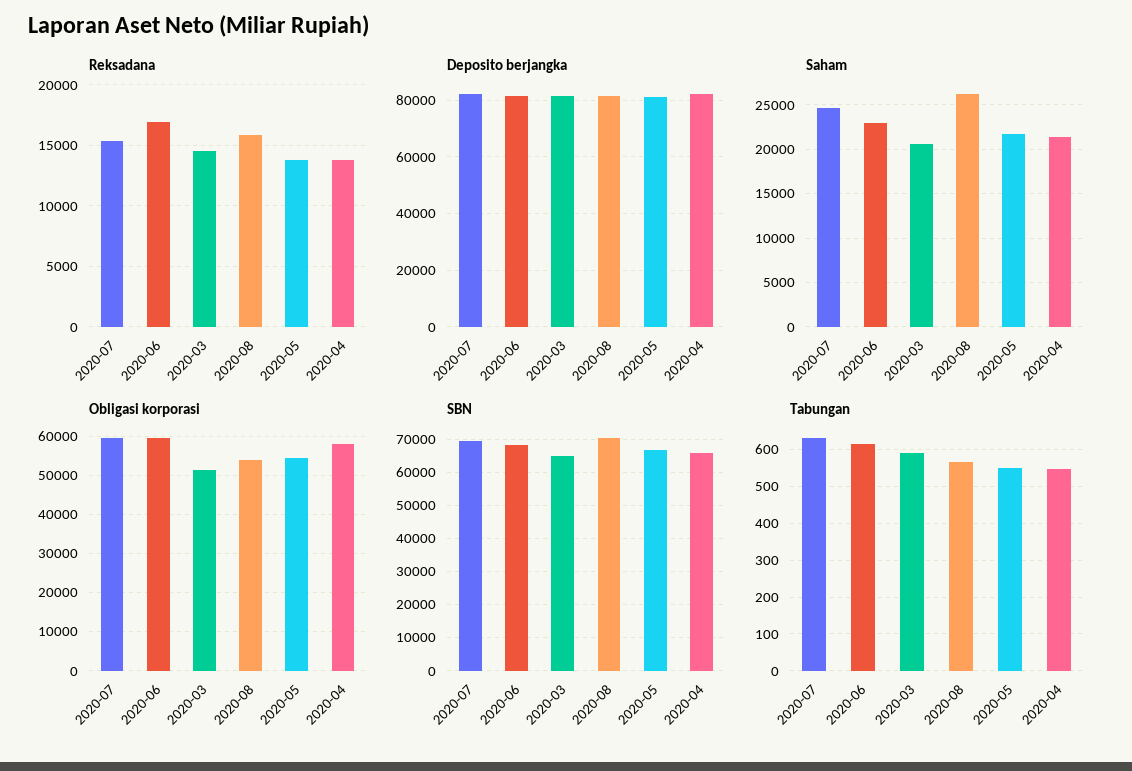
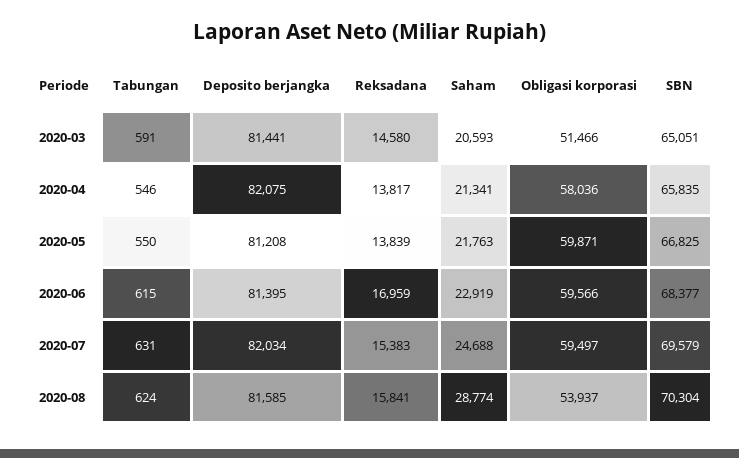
  {
    "Reksadana": {
      "2020-07": 15383,
      "2020-06": 16959,
      "2020-03": 14580,
      "2020-08": 15841,
      "2020-05": 13839,
      "2020-04": 13817
    },
    "Deposito berjangka": {
      "2020-07": 82034,
      "2020-06": 81395,
      "2020-03": 81441,
      "2020-08": 81585,
      "2020-05": 81208,
      "2020-04": 82075
    },
    "Saham": {
      "2020-07": 24688,
      "2020-06": 22919,
      "2020-03": 20593,
-     "2020-08": 26000,
+     "2020-08": 28774,
      "2020-05": 21763,
      "2020-04": 21341
    },
    "Obligasi korporasi": {
      "2020-07": 59497,
      "2020-06": 59566,
      "2020-03": 51466,
      "2020-08": 53937,
-     "2020-05": 54000,
+     "2020-05": 59871,
      "2020-04": 58036
    },
    "SBN": {
      "2020-07": 69579,
      "2020-06": 68377,
      "2020-03": 65051,
      "2020-08": 70304,
      "2020-05": 66825,
      "2020-04": 65835
    },
    "Tabungan": {
      "2020-07": 631,
      "2020-06": 615,
      "2020-03": 591,
-     "2020-08": 560,
+     "2020-08": 624,
      "2020-05": 550,
      "2020-04": 546
    }
  }

